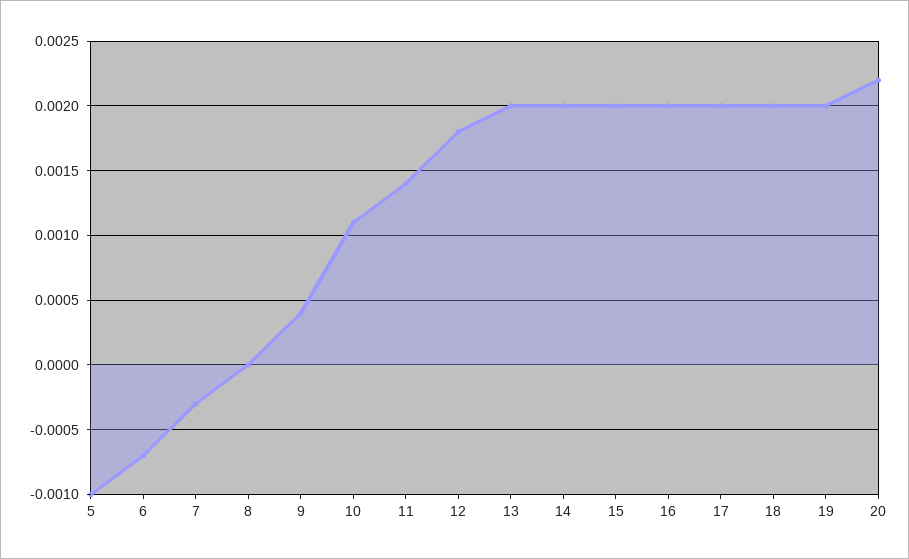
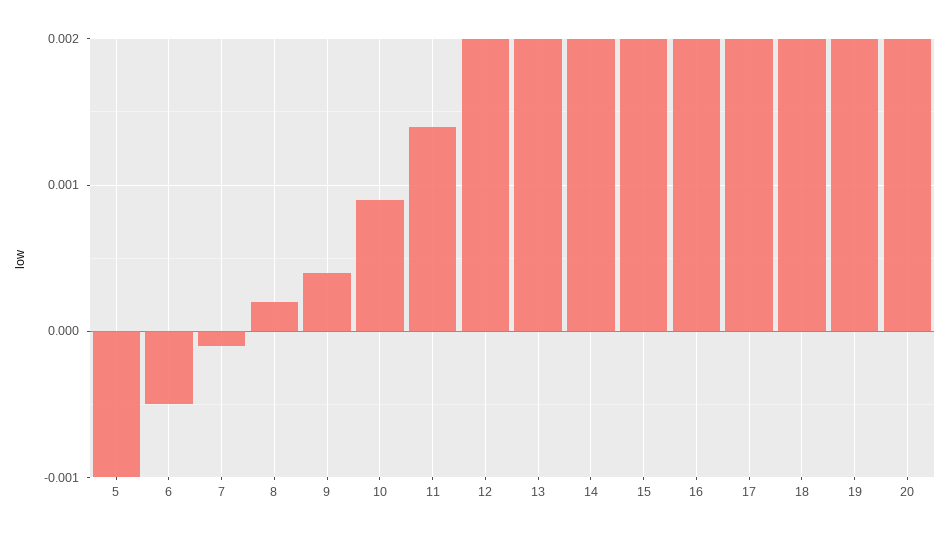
  {
    "5": -0.001,
-   "6": -0.0007,
+   "6": -0.0005,
-   "7": -0.0003,
+   "7": -0.0001,
-   "8": 0,
+   "8": 0.0002,
    "9": 0.0004,
-   "10": 0.0011,
+   "10": 0.0009,
    "11": 0.0014,
-   "12": 0.0018,
+   "12": 0.002,
    "13": 0.002,
    "14": 0.002,
    "15": 0.002,
    "16": 0.002,
    "17": 0.002,
    "18": 0.002,
    "19": 0.002,
-   "20": 0.0022
+   "20": 0.002
  }

